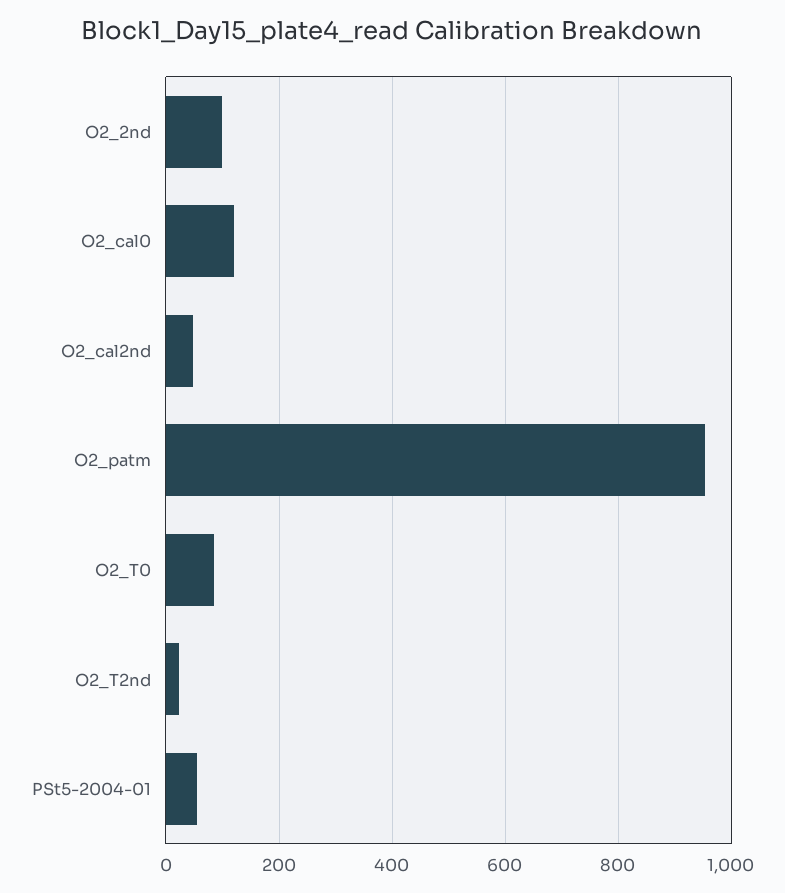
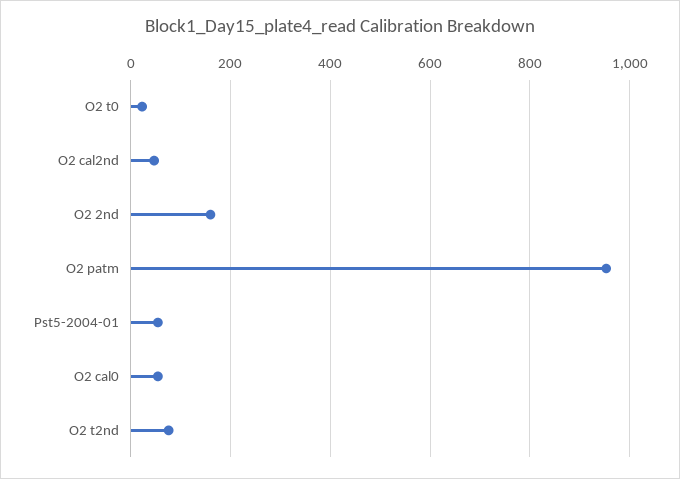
  {
-   "O2_2nd": 100,
+   "O2_2nd": 160,
-   "O2_cal0": 120,
+   "O2_cal0": 60,
    "O2_cal2nd": 40,
    "O2_patm": 960,
-   "O2_T0": 80,
+   "O2_T0": 20,
-   "O2_T2nd": 20,
+   "O2_T2nd": 80,
    "PSt5-2004-01": 60
  }

